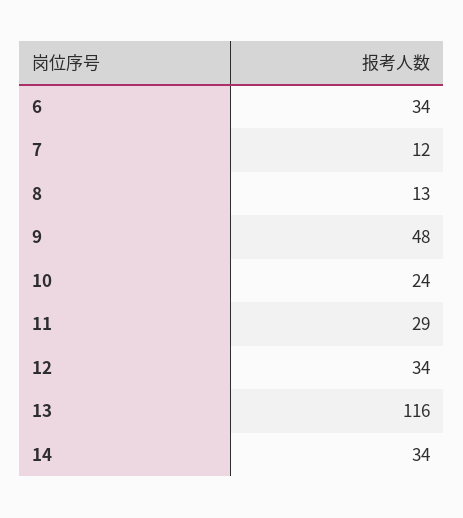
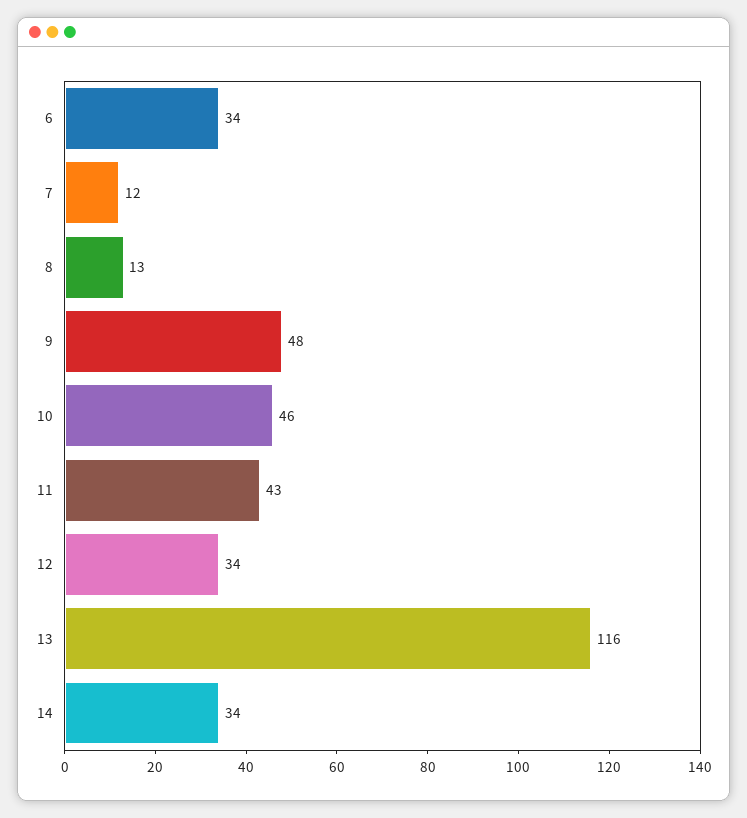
  {
    "6": 34,
    "7": 12,
    "8": 13,
    "9": 48,
-   "10": 24,
+   "10": 46,
-   "11": 29,
+   "11": 43,
    "12": 34,
    "13": 116,
    "14": 34
  }

